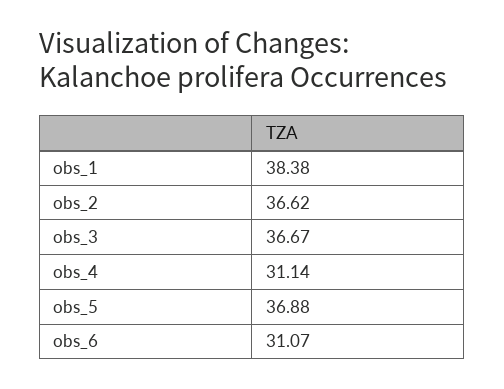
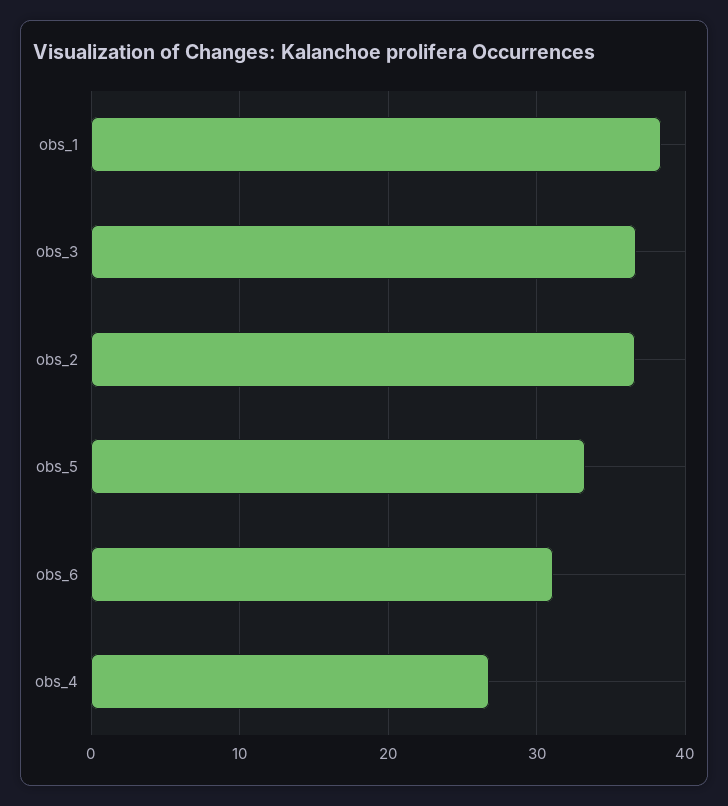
  {
    "obs_1": 38.38,
    "obs_2": 36.62,
    "obs_3": 36.67,
-   "obs_4": 31.14,
+   "obs_4": 27,
-   "obs_5": 36.88,
+   "obs_5": 33,
    "obs_6": 31.07
  }

